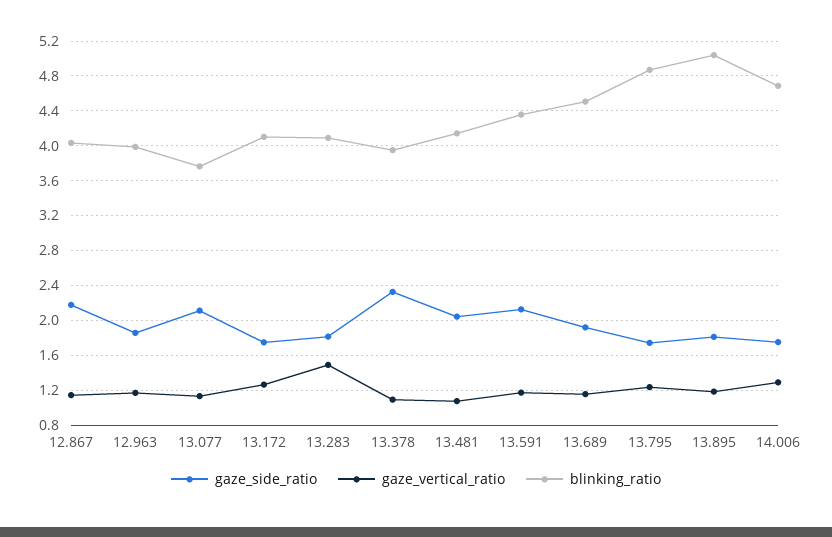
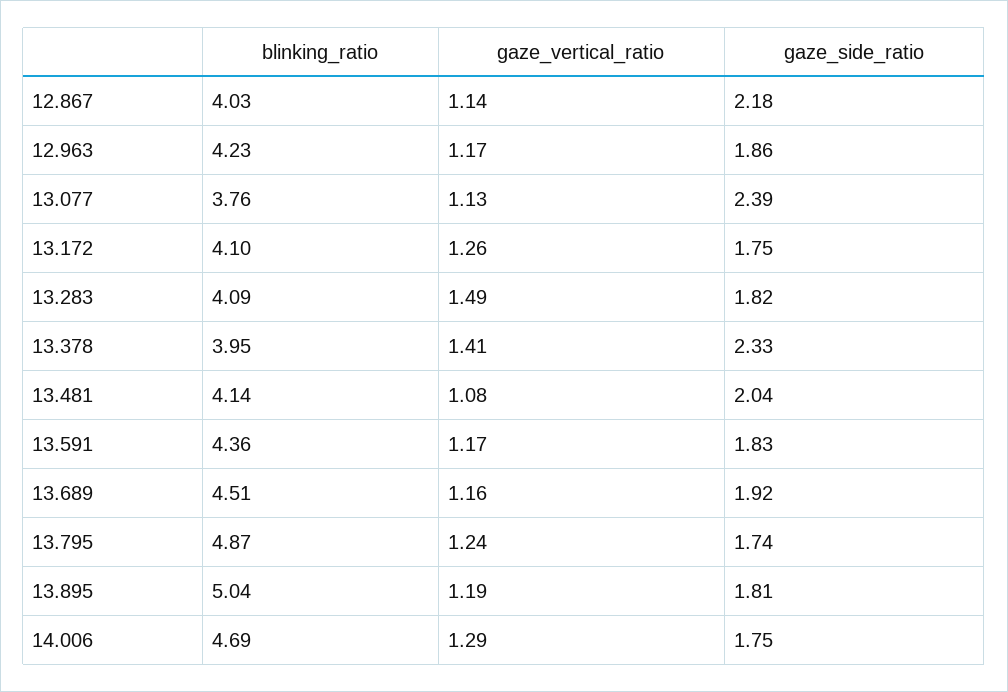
  {
    "gaze_side_ratio": {
      "12.867": 2.18,
      "12.963": 1.86,
-     "13.077": 2.1,
+     "13.077": 2.39,
      "13.172": 1.75,
      "13.283": 1.82,
      "13.378": 2.33,
      "13.481": 2.04,
-     "13.591": 2.1,
+     "13.591": 1.83,
      "13.689": 1.92,
      "13.795": 1.74,
      "13.895": 1.81,
      "14.006": 1.75
    },
    "gaze_vertical_ratio": {
      "12.867": 1.14,
      "12.963": 1.17,
      "13.077": 1.13,
      "13.172": 1.26,
      "13.283": 1.49,
-     "13.378": 1.1,
+     "13.378": 1.41,
      "13.481": 1.08,
      "13.591": 1.17,
      "13.689": 1.16,
      "13.795": 1.24,
      "13.895": 1.19,
      "14.006": 1.29
    },
    "blinking_ratio": {
      "12.867": 4.03,
-     "12.963": 4,
+     "12.963": 4.23,
      "13.077": 3.76,
      "13.172": 4.1,
      "13.283": 4.09,
      "13.378": 3.95,
      "13.481": 4.14,
      "13.591": 4.36,
      "13.689": 4.51,
      "13.795": 4.87,
      "13.895": 5.04,
      "14.006": 4.69
    }
  }

